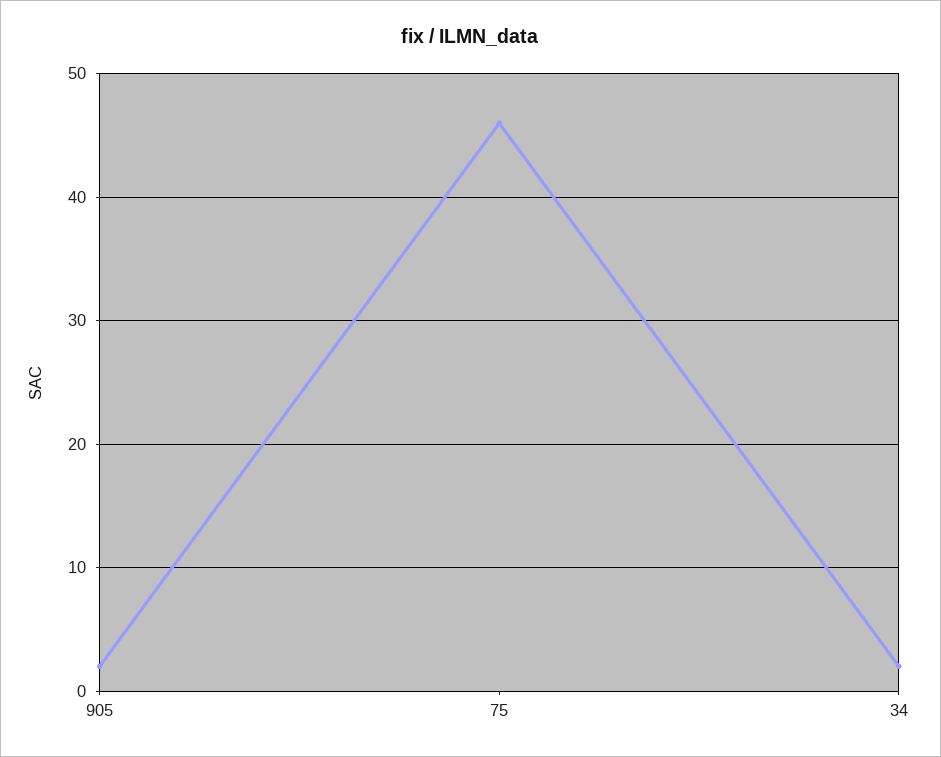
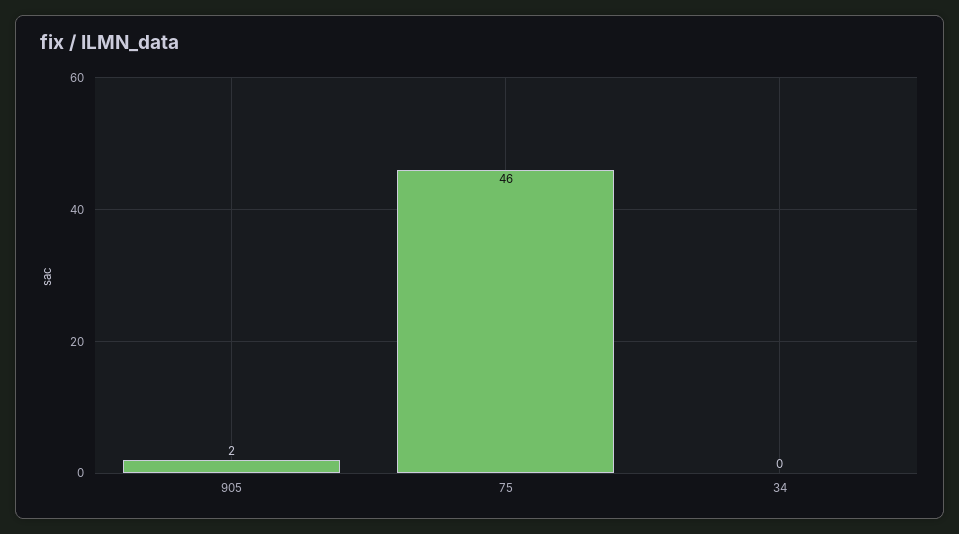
  {
    "905": 2,
    "75": 46,
-   "34": 2
+   "34": 0
  }

